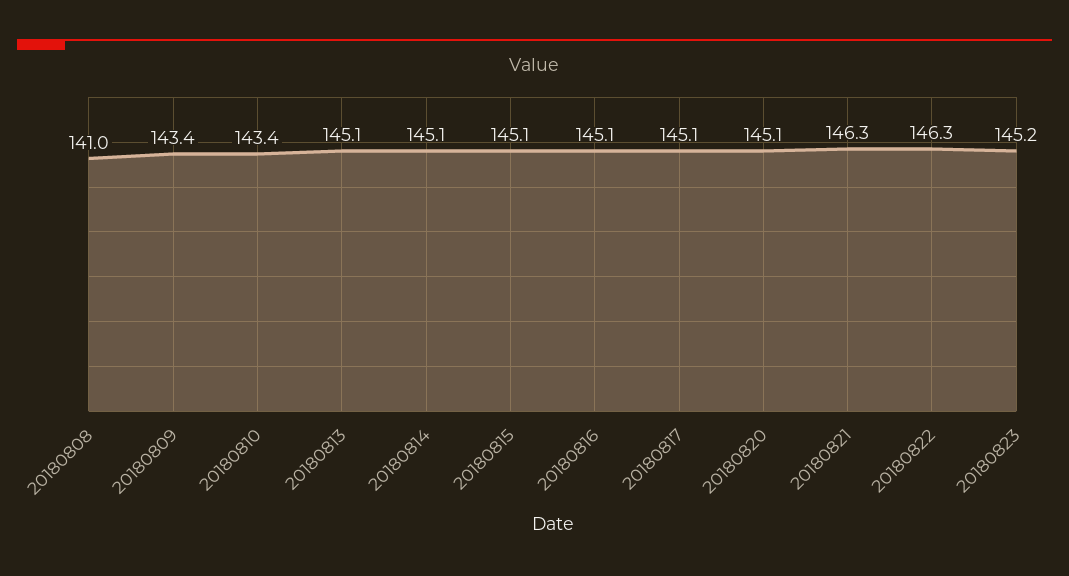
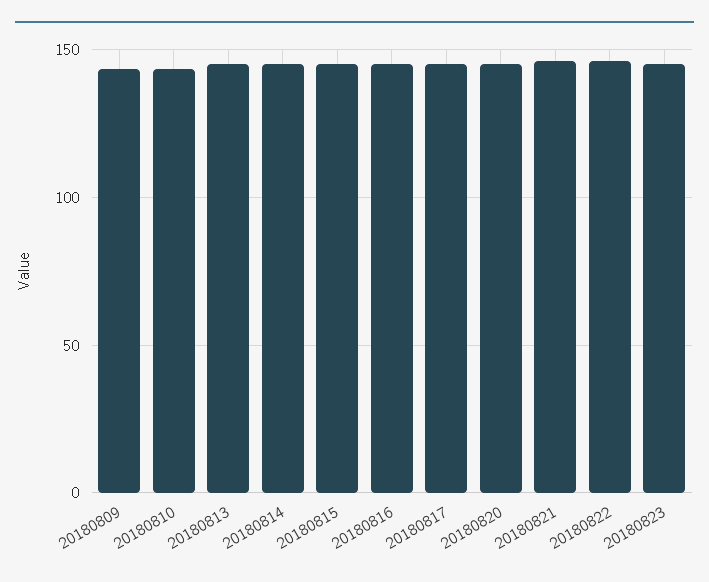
  {
-   "20180808": 141,
    "20180809": 143.4,
    "20180810": 143.4,
    "20180813": 145.1,
    "20180814": 145.1,
    "20180815": 145.1,
    "20180816": 145.1,
    "20180817": 145.1,
    "20180820": 145.1,
    "20180821": 146.3,
    "20180822": 146.3,
    "20180823": 145.2
  }

